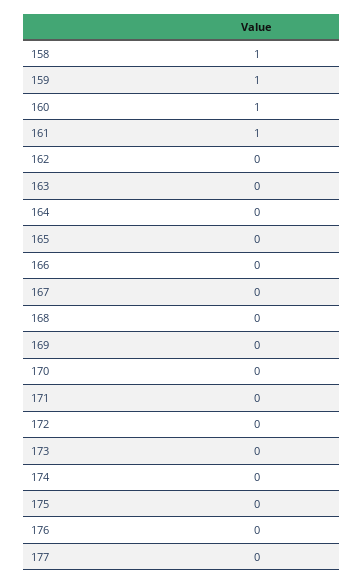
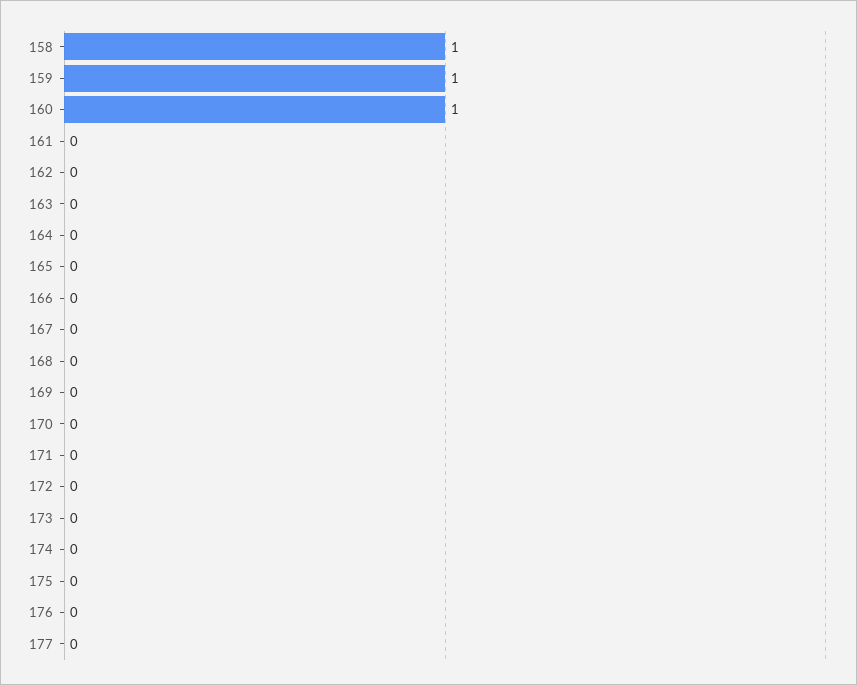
  {
    "158": 1,
    "159": 1,
    "160": 1,
-   "161": 1,
+   "161": 0,
    "162": 0,
    "163": 0,
    "164": 0,
    "165": 0,
    "166": 0,
    "167": 0,
    "168": 0,
    "169": 0,
    "170": 0,
    "171": 0,
    "172": 0,
    "173": 0,
    "174": 0,
    "175": 0,
    "176": 0,
    "177": 0
  }

